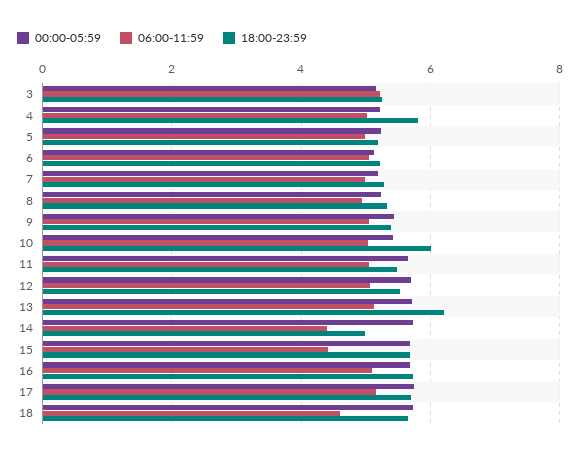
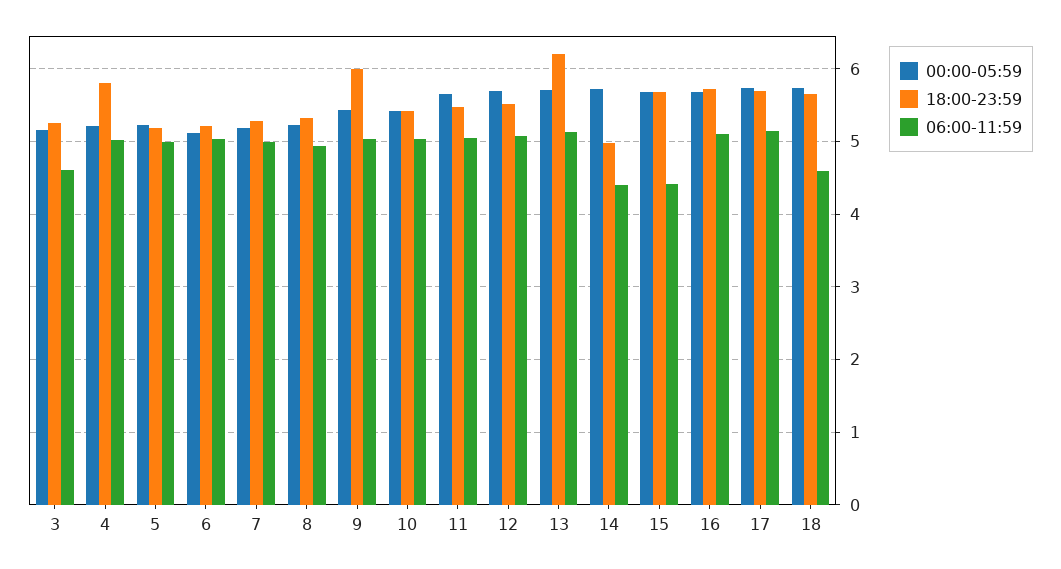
  {
    "00:00-05:59": {
      "3": 5.2,
      "4": 5.2,
      "5": 5.2,
      "6": 5.1,
      "7": 5.2,
      "8": 5.2,
      "9": 5.4,
      "10": 5.4,
      "11": 5.7,
      "12": 5.7,
      "13": 5.7,
      "14": 5.7,
      "15": 5.7,
      "16": 5.7,
      "17": 5.7,
      "18": 5.7
    },
    "06:00-11:59": {
-     "3": 5.2,
+     "3": 4.6,
      "4": 5,
      "5": 5,
      "6": 5,
      "7": 5,
      "8": 4.9,
      "9": 5,
      "10": 5,
      "11": 5.1,
      "12": 5.1,
      "13": 5.1,
      "14": 4.4,
      "15": 4.4,
      "16": 5.1,
      "17": 5.2,
      "18": 4.6
    },
    "18:00-23:59": {
      "3": 5.3,
      "4": 5.8,
      "5": 5.2,
      "6": 5.2,
      "7": 5.3,
      "8": 5.3,
-     "9": 5.4,
+     "9": 6,
-     "10": 6,
+     "10": 5.4,
      "11": 5.5,
      "12": 5.5,
      "13": 6.2,
      "14": 5,
      "15": 5.7,
      "16": 5.7,
      "17": 5.7,
      "18": 5.7
    }
  }

